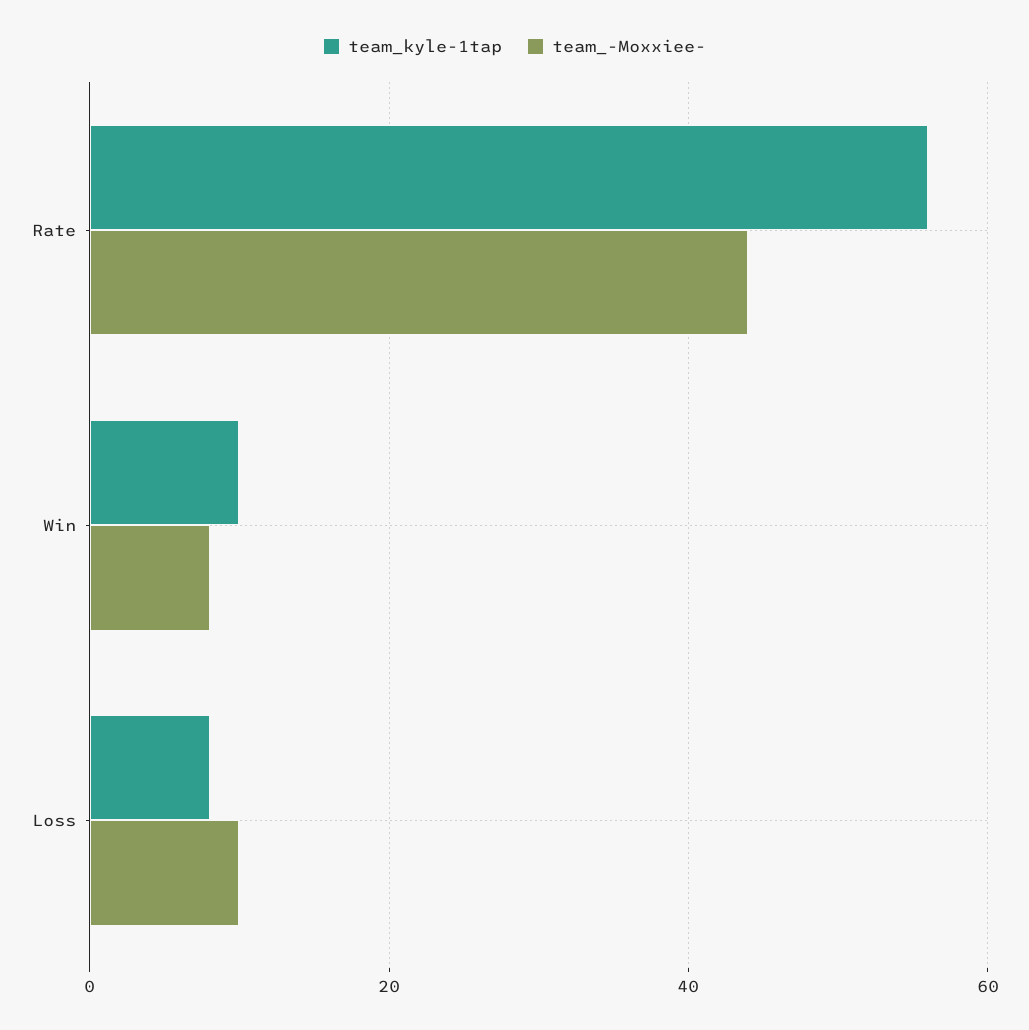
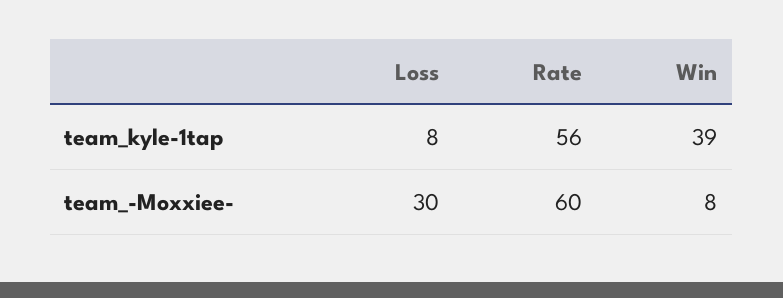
  {
    "team_kyle-1tap": {
      "Rate": 56,
-     "Win": 10,
+     "Win": 39,
      "Loss": 8
    },
    "team_-Moxxiee-": {
-     "Rate": 45,
+     "Rate": 60,
      "Win": 8,
-     "Loss": 10
+     "Loss": 30
    }
  }

